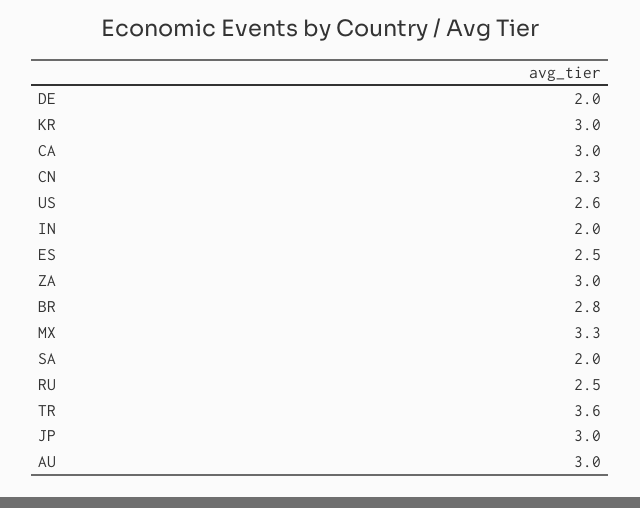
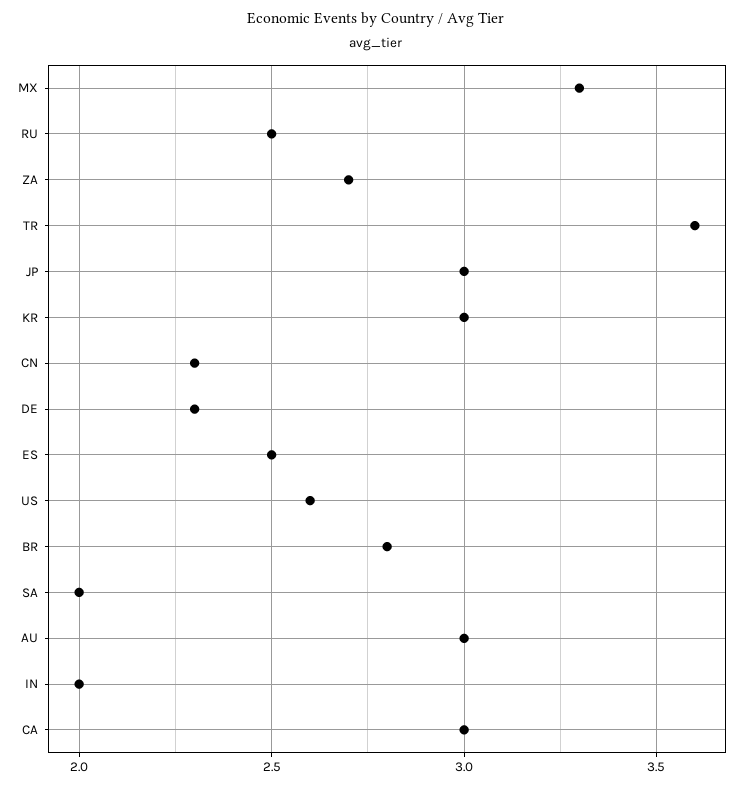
  {
-   "DE": 2,
+   "DE": 2.3,
    "KR": 3,
    "CA": 3,
    "CN": 2.3,
    "US": 2.6,
    "IN": 2,
    "ES": 2.5,
-   "ZA": 3,
+   "ZA": 2.7,
    "BR": 2.8,
    "MX": 3.3,
    "SA": 2,
    "RU": 2.5,
    "TR": 3.6,
    "JP": 3,
    "AU": 3
  }

